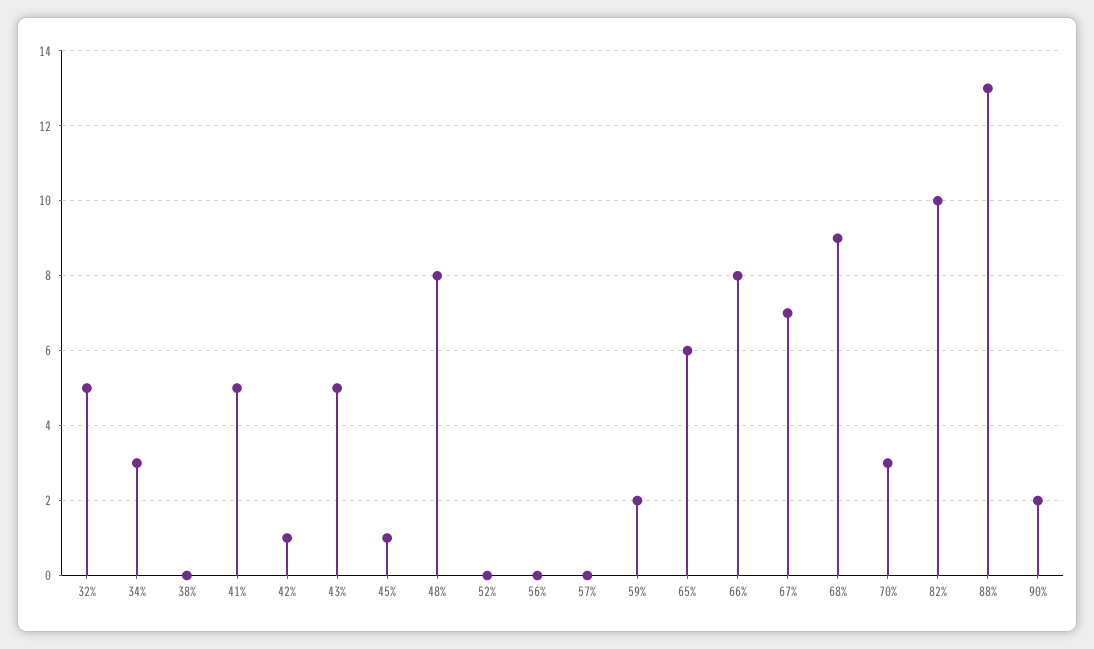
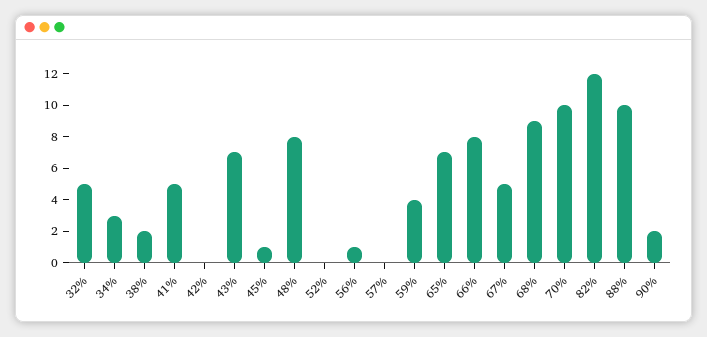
  {
    "32%": 5,
    "34%": 3,
-   "38%": 0,
+   "38%": 2,
    "41%": 5,
-   "42%": 1,
+   "42%": 0,
-   "43%": 5,
+   "43%": 7,
    "45%": 1,
    "48%": 8,
    "52%": 0,
-   "56%": 0,
+   "56%": 1,
    "57%": 0,
-   "59%": 2,
+   "59%": 4,
-   "65%": 6,
+   "65%": 7,
    "66%": 8,
-   "67%": 7,
+   "67%": 5,
    "68%": 9,
-   "70%": 3,
+   "70%": 10,
-   "82%": 10,
+   "82%": 12,
-   "88%": 13,
+   "88%": 10,
    "90%": 2
  }

